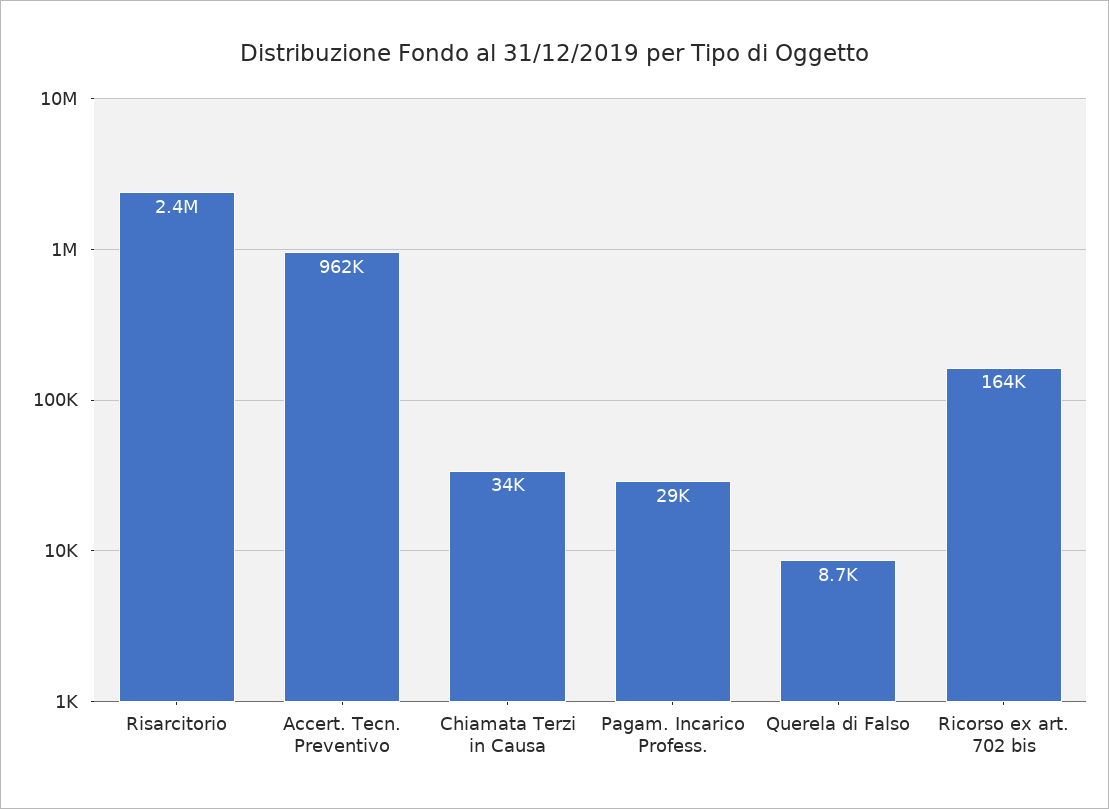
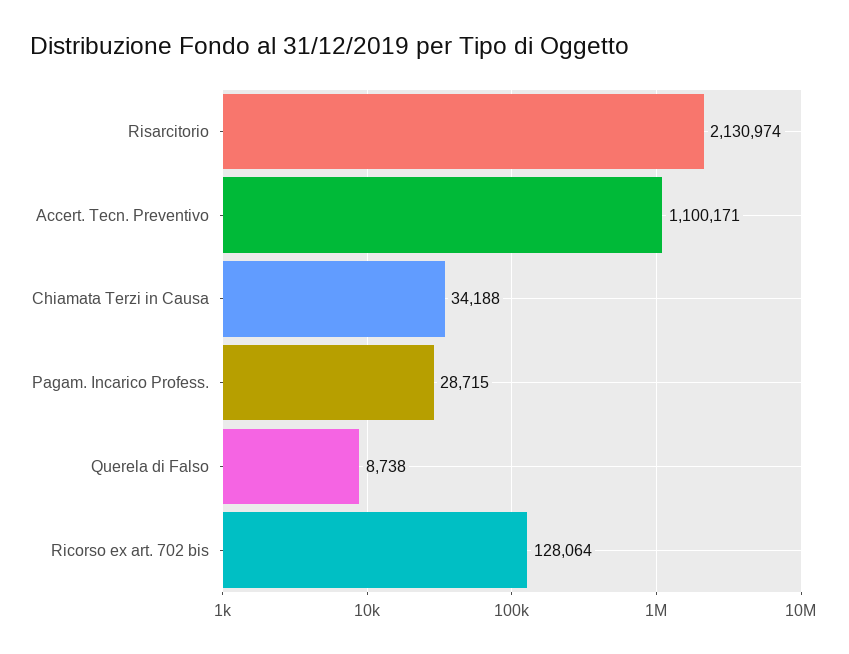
  {
-   "Risarcitorio": 2400000,
+   "Risarcitorio": 2130974,
-   "Accert. Tecn. Preventivo": 962000,
+   "Accert. Tecn. Preventivo": 1100171,
    "Chiamata Terzi in Causa": 34188,
    "Pagam. Incarico Profess.": 28715,
    "Querela di Falso": 8738,
-   "Ricorso ex art. 702 bis": 164000
+   "Ricorso ex art. 702 bis": 128064
  }

